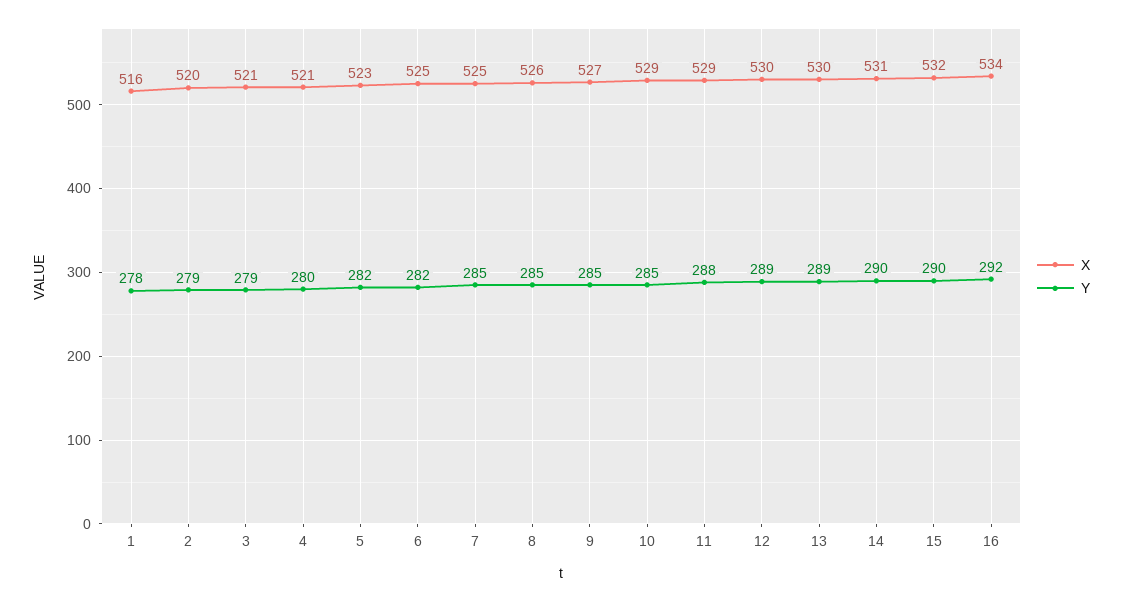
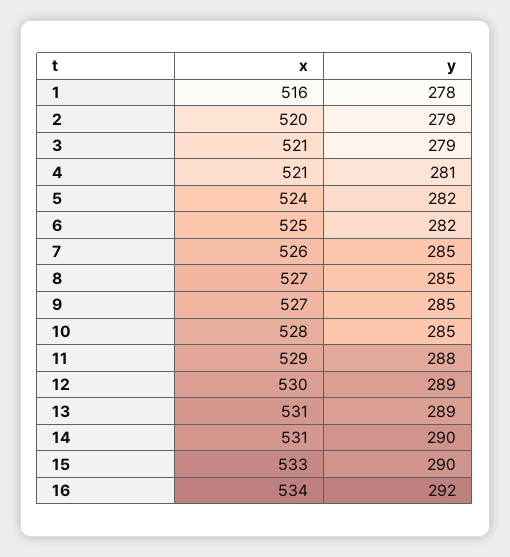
  {
    "X": {
      "1": 516,
      "2": 520,
      "3": 521,
      "4": 521,
-     "5": 523,
+     "5": 524,
      "6": 525,
-     "7": 525,
+     "7": 526,
-     "8": 526,
+     "8": 527,
      "9": 527,
-     "10": 529,
+     "10": 528,
      "11": 529,
      "12": 530,
-     "13": 530,
+     "13": 531,
      "14": 531,
-     "15": 532,
+     "15": 533,
      "16": 534
    },
    "Y": {
      "1": 278,
      "2": 279,
      "3": 279,
-     "4": 280,
+     "4": 281,
      "5": 282,
      "6": 282,
      "7": 285,
      "8": 285,
      "9": 285,
      "10": 285,
      "11": 288,
      "12": 289,
      "13": 289,
      "14": 290,
      "15": 290,
      "16": 292
    }
  }

